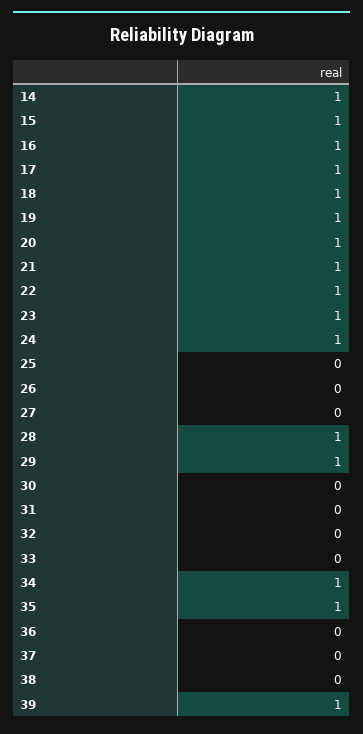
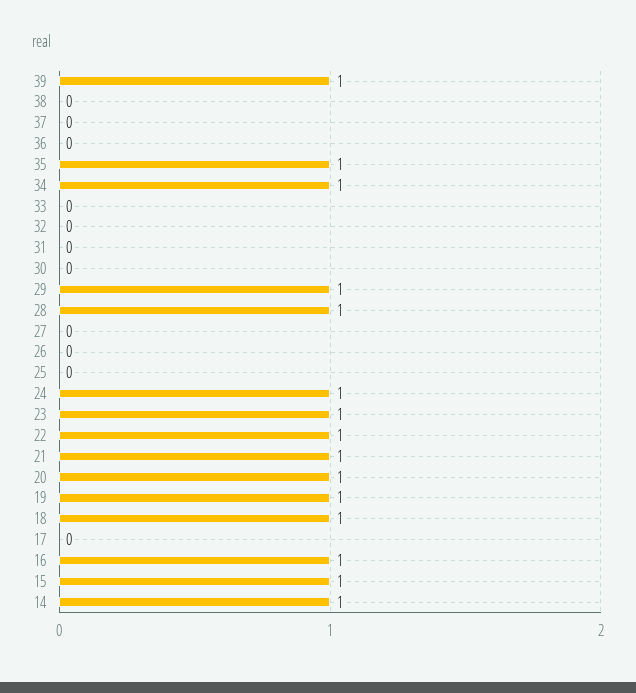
  {
    "14": 1,
    "15": 1,
    "16": 1,
-   "17": 1,
+   "17": 0,
    "18": 1,
    "19": 1,
    "20": 1,
    "21": 1,
    "22": 1,
    "23": 1,
    "24": 1,
    "25": 0,
    "26": 0,
    "27": 0,
    "28": 1,
    "29": 1,
    "30": 0,
    "31": 0,
    "32": 0,
    "33": 0,
    "34": 1,
    "35": 1,
    "36": 0,
    "37": 0,
    "38": 0,
    "39": 1
  }

